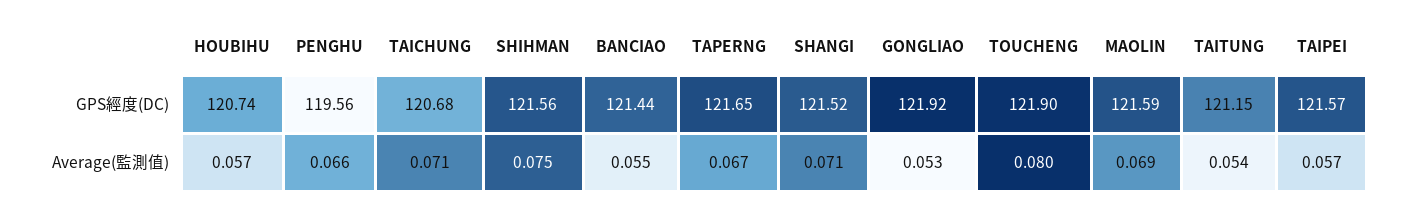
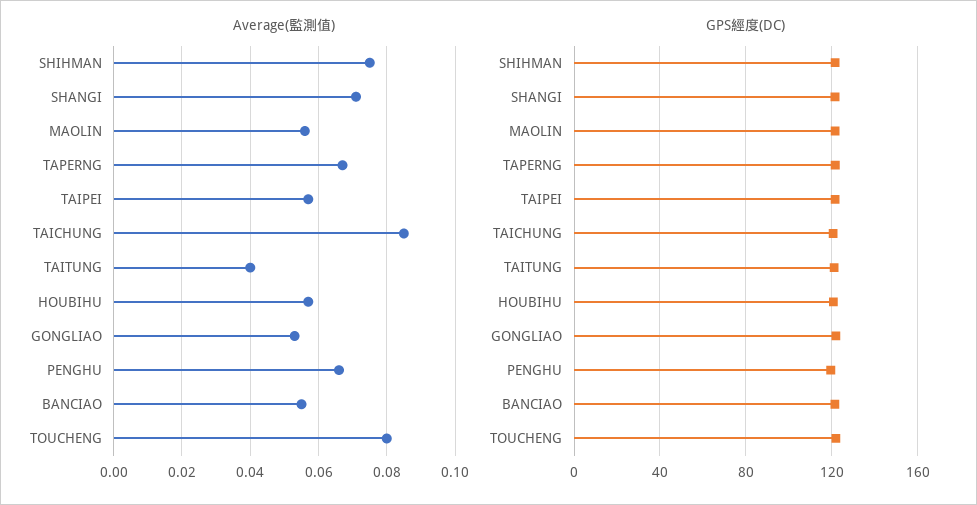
  {
    "GPS經度(DC)": {
      "HOUBIHU": 120.74,
      "PENGHU": 119.56,
      "TAICHUNG": 120.68,
      "SHIHMAN": 121.56,
      "BANCIAO": 121.44,
      "TAPERNG": 121.65,
      "SHANGI": 121.52,
      "GONGLIAO": 121.92,
      "TOUCHENG": 121.9,
      "MAOLIN": 121.59,
      "TAITUNG": 121.15,
      "TAIPEI": 121.57
    },
    "Average(監測值)": {
      "HOUBIHU": 0.057,
      "PENGHU": 0.066,
-     "TAICHUNG": 0.071,
+     "TAICHUNG": 0.085,
      "SHIHMAN": 0.075,
      "BANCIAO": 0.055,
      "TAPERNG": 0.067,
      "SHANGI": 0.071,
      "GONGLIAO": 0.053,
      "TOUCHENG": 0.08,
-     "MAOLIN": 0.069,
+     "MAOLIN": 0.055,
-     "TAITUNG": 0.054,
+     "TAITUNG": 0.04,
      "TAIPEI": 0.057
    }
  }

